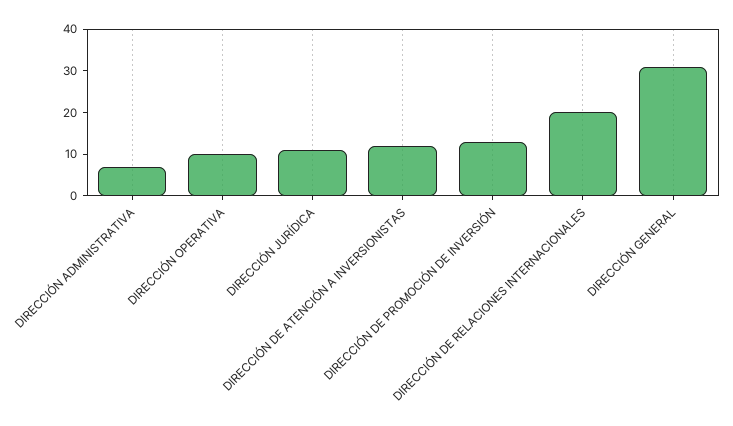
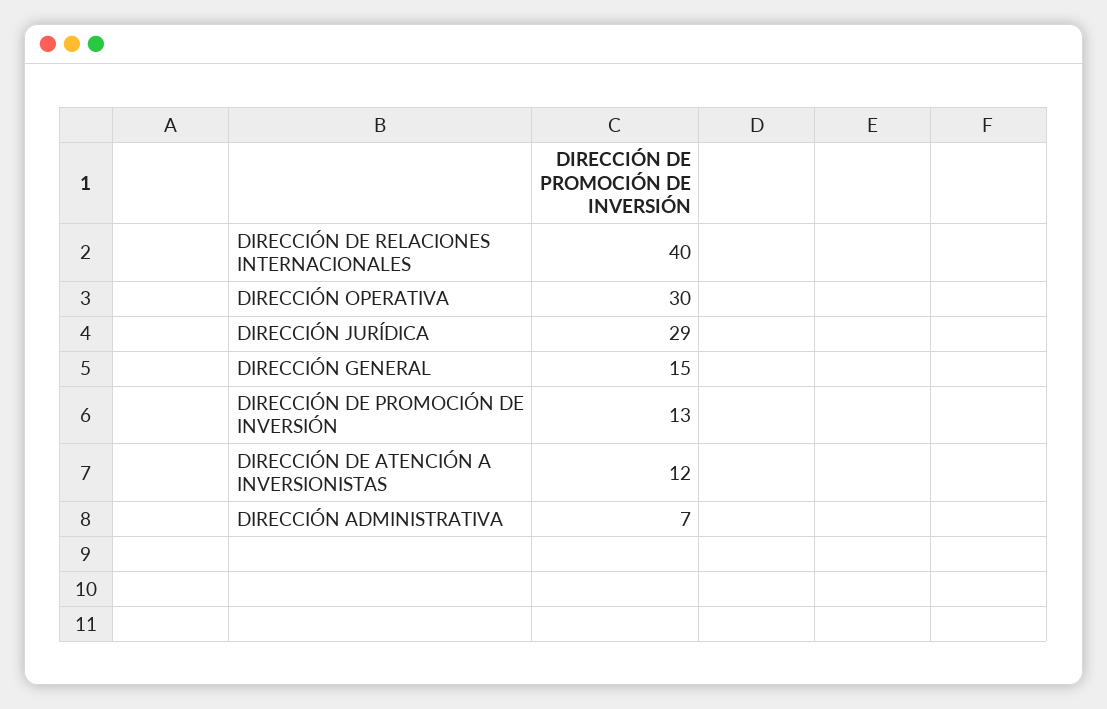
  {
    "DIRECCIÓN ADMINISTRATIVA": 7,
-   "DIRECCIÓN OPERATIVA": 10,
+   "DIRECCIÓN OPERATIVA": 30,
-   "DIRECCIÓN JURÍDICA": 10,
+   "DIRECCIÓN JURÍDICA": 29,
    "DIRECCIÓN DE ATENCIÓN A INVERSIONISTAS": 12,
    "DIRECCIÓN DE PROMOCIÓN DE INVERSIÓN": 13,
-   "DIRECCIÓN DE RELACIONES INTERNACIONALES": 20,
+   "DIRECCIÓN DE RELACIONES INTERNACIONALES": 40,
-   "DIRECCIÓN GENERAL": 30
+   "DIRECCIÓN GENERAL": 15
  }

